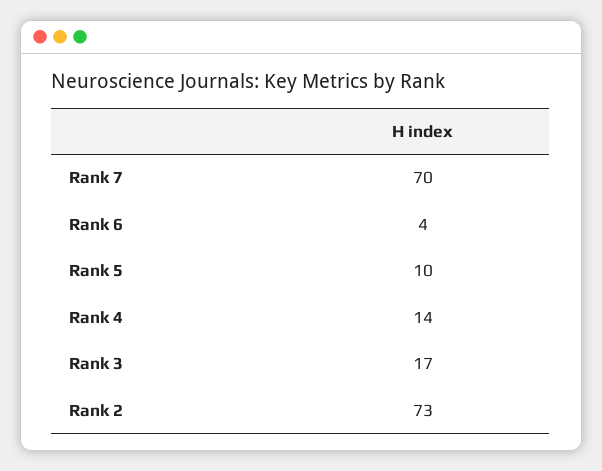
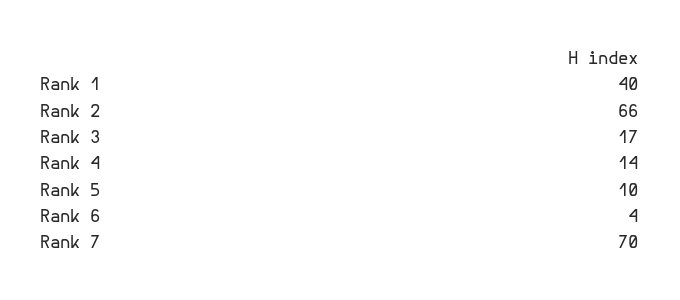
  {
    "Rank 7": 70,
    "Rank 6": 4,
    "Rank 5": 10,
    "Rank 4": 14,
    "Rank 3": 17,
-   "Rank 2": 73
+   "Rank 2": 66,
+   "Rank 1": 40
  }

